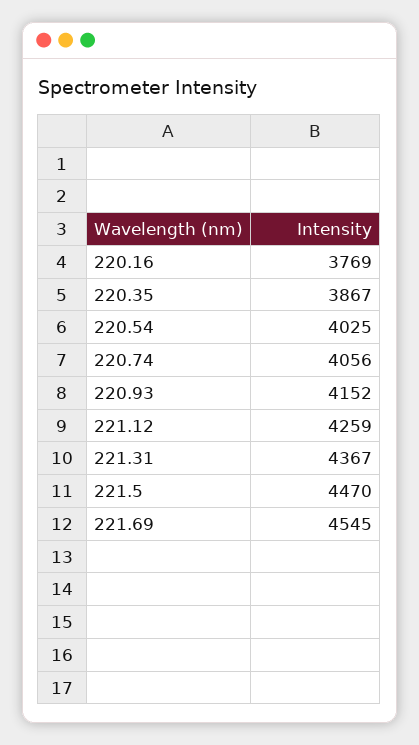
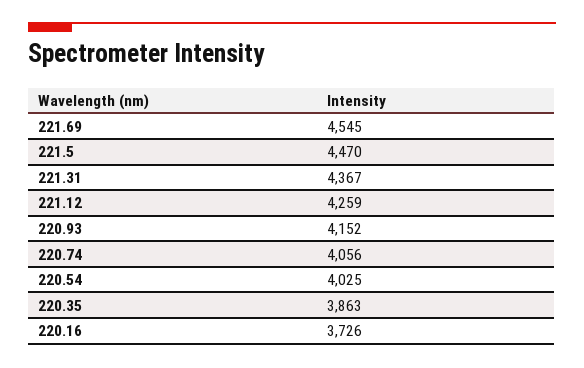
  {
-   "220.16": 3769,
+   "220.16": 3726,
-   "220.35": 3867,
+   "220.35": 3863,
    "220.54": 4025,
    "220.74": 4056,
    "220.93": 4152,
    "221.12": 4259,
    "221.31": 4367,
    "221.5": 4470,
    "221.69": 4545
  }

